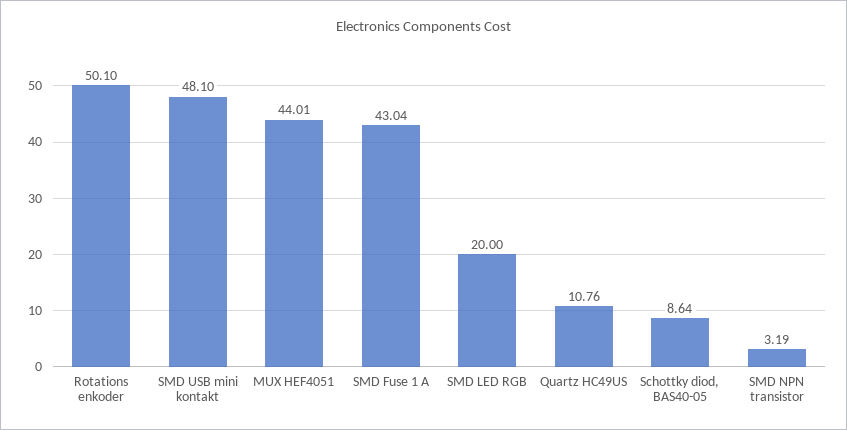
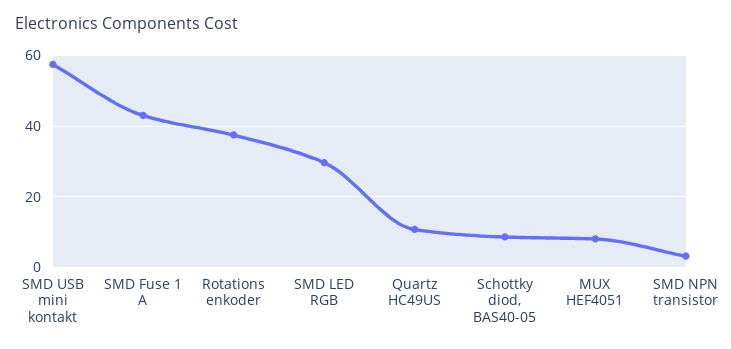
  {
-   "Rotations enkoder": 50.1,
+   "Rotations enkoder": 38,
-   "SMD USB mini kontakt": 48.1,
+   "SMD USB mini kontakt": 58,
-   "MUX HEF4051": 44.01,
+   "MUX HEF4051": 8,
    "SMD Fuse 1 A": 43.04,
-   "SMD LED RGB": 20,
+   "SMD LED RGB": 30,
    "Quartz HC49US": 10.76,
    "Schottky diod, BAS40-05": 8.64,
    "SMD NPN transistor": 3.19
  }

